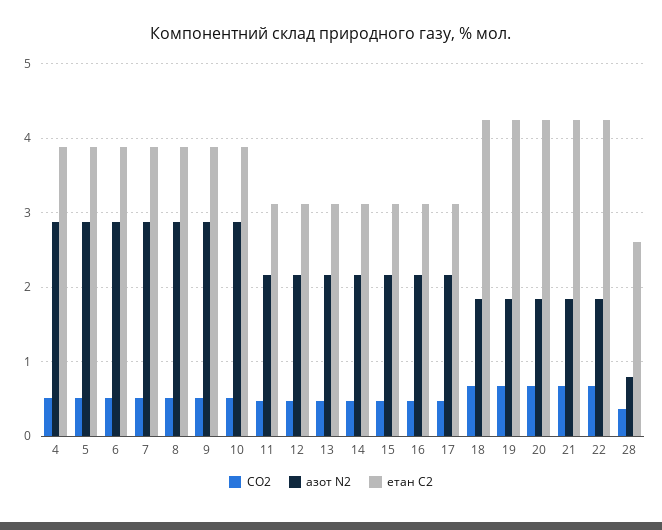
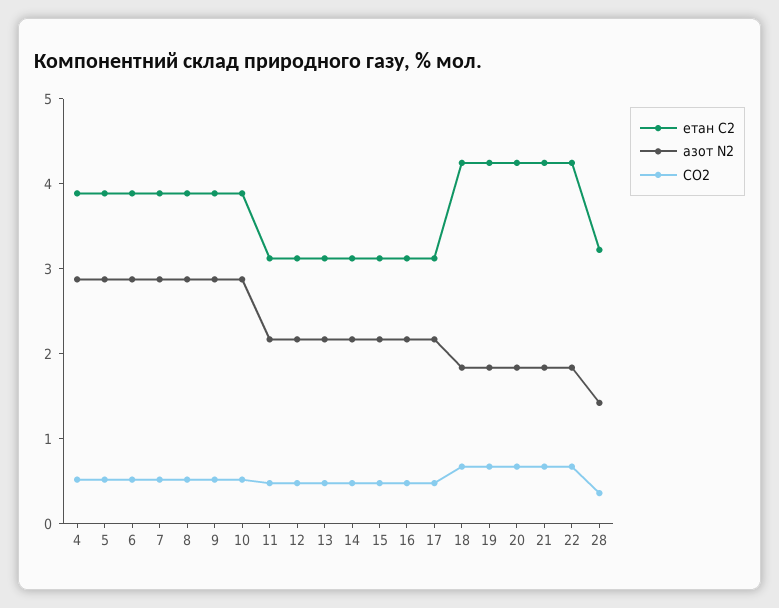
  {
    "CO2": {
      "4": 0.5,
      "5": 0.5,
      "6": 0.5,
      "7": 0.5,
      "8": 0.5,
      "9": 0.5,
      "10": 0.5,
      "11": 0.5,
      "12": 0.5,
      "13": 0.5,
      "14": 0.5,
      "15": 0.5,
      "16": 0.5,
      "17": 0.5,
      "18": 0.7,
      "19": 0.7,
      "20": 0.7,
      "21": 0.7,
      "22": 0.7,
      "28": 0.4
    },
    "азот N2": {
      "4": 2.9,
      "5": 2.9,
      "6": 2.9,
      "7": 2.9,
      "8": 2.9,
      "9": 2.9,
      "10": 2.9,
      "11": 2.2,
      "12": 2.2,
      "13": 2.2,
      "14": 2.2,
      "15": 2.2,
      "16": 2.2,
      "17": 2.2,
      "18": 1.8,
      "19": 1.8,
      "20": 1.8,
      "21": 1.8,
      "22": 1.8,
-     "28": 0.8
+     "28": 1.4
    },
    "етан С2": {
      "4": 3.9,
      "5": 3.9,
      "6": 3.9,
      "7": 3.9,
      "8": 3.9,
      "9": 3.9,
      "10": 3.9,
      "11": 3.1,
      "12": 3.1,
      "13": 3.1,
      "14": 3.1,
      "15": 3.1,
      "16": 3.1,
      "17": 3.1,
      "18": 4.2,
      "19": 4.2,
      "20": 4.2,
      "21": 4.2,
      "22": 4.2,
-     "28": 2.6
+     "28": 3.2
    }
  }

